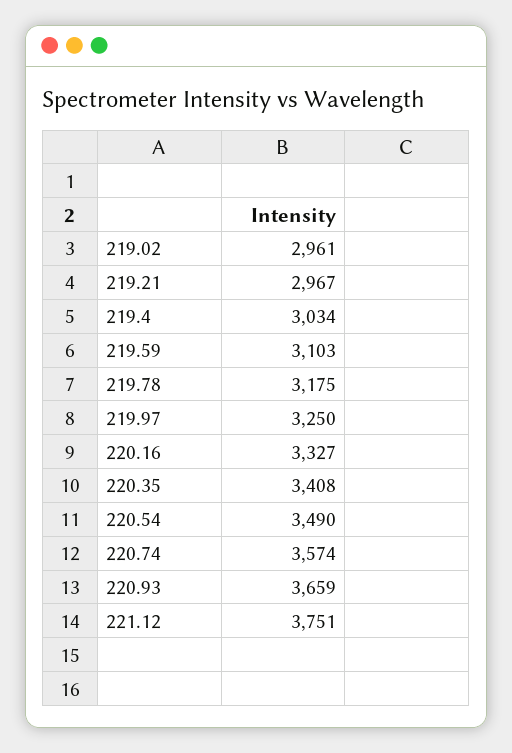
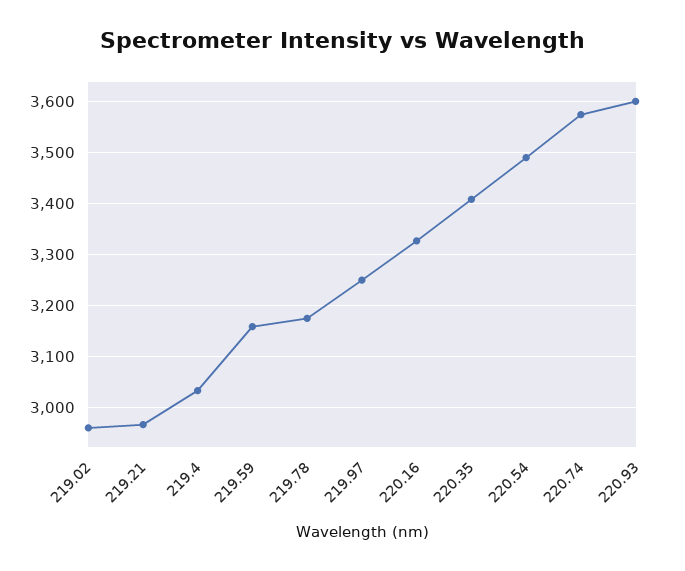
  {
    "219.02": 2961,
    "219.21": 2967,
    "219.4": 3034,
-   "219.59": 3103,
+   "219.59": 3160,
    "219.78": 3175,
    "219.97": 3250,
    "220.16": 3327,
    "220.35": 3408,
    "220.54": 3490,
    "220.74": 3574,
-   "220.93": 3659,
+   "220.93": 3600
-   "221.12": 3751
  }

